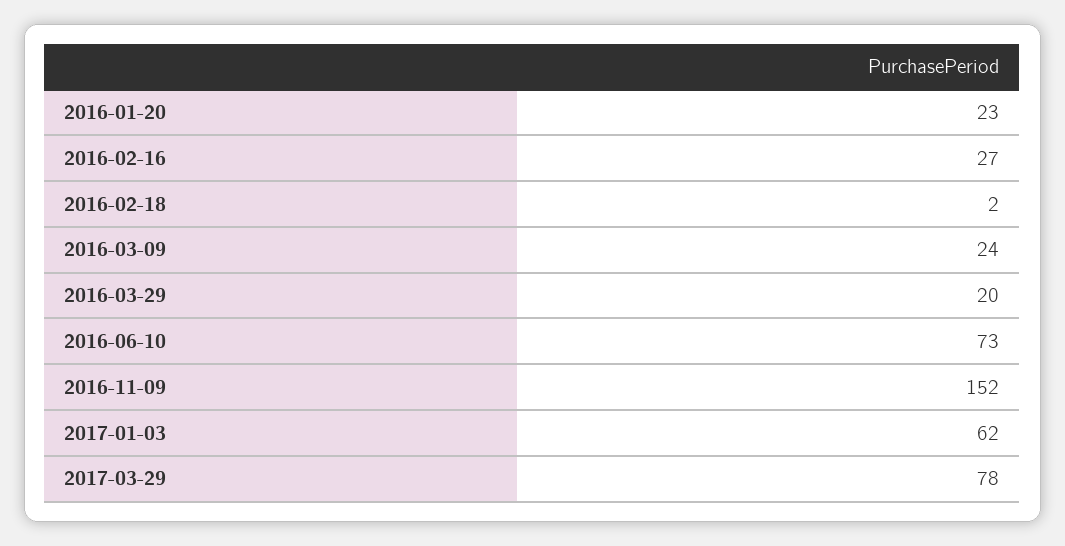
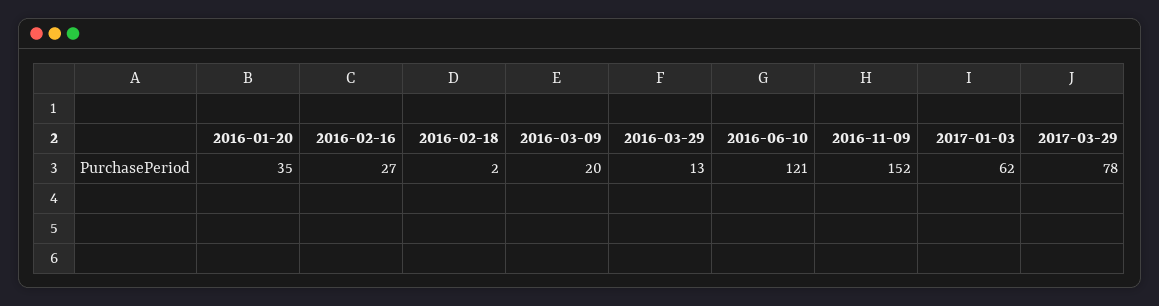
  {
-   "2016-01-20": 23,
+   "2016-01-20": 35,
    "2016-02-16": 27,
    "2016-02-18": 2,
-   "2016-03-09": 24,
+   "2016-03-09": 20,
-   "2016-03-29": 20,
+   "2016-03-29": 13,
-   "2016-06-10": 73,
+   "2016-06-10": 121,
    "2016-11-09": 152,
    "2017-01-03": 62,
    "2017-03-29": 78
  }

